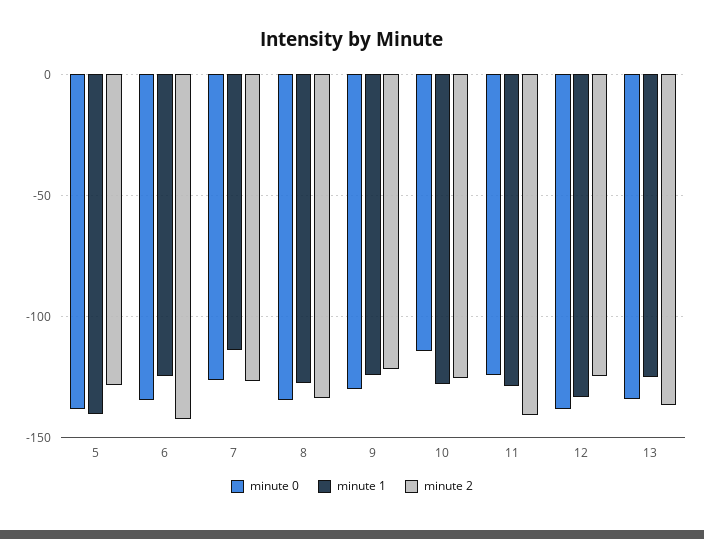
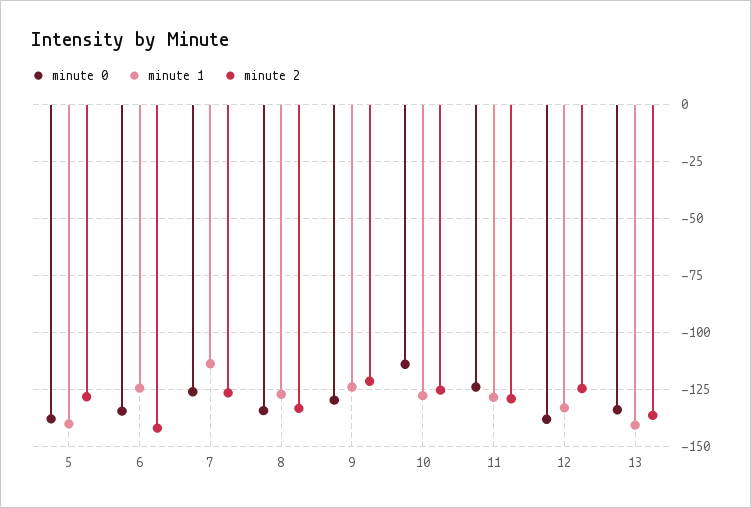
  {
    "minute 0": {
      "5": -140,
      "6": -135,
      "7": -125,
      "8": -135,
      "9": -130,
      "10": -115,
      "11": -125,
      "12": -140,
      "13": -135
    },
    "minute 1": {
      "5": -140,
      "6": -125,
      "7": -115,
      "8": -125,
      "9": -125,
      "10": -130,
      "11": -130,
      "12": -135,
-     "13": -125
+     "13": -140
    },
    "minute 2": {
      "5": -130,
      "6": -140,
      "7": -125,
      "8": -135,
      "9": -120,
      "10": -125,
-     "11": -140,
+     "11": -130,
      "12": -125,
      "13": -135
    }
  }

